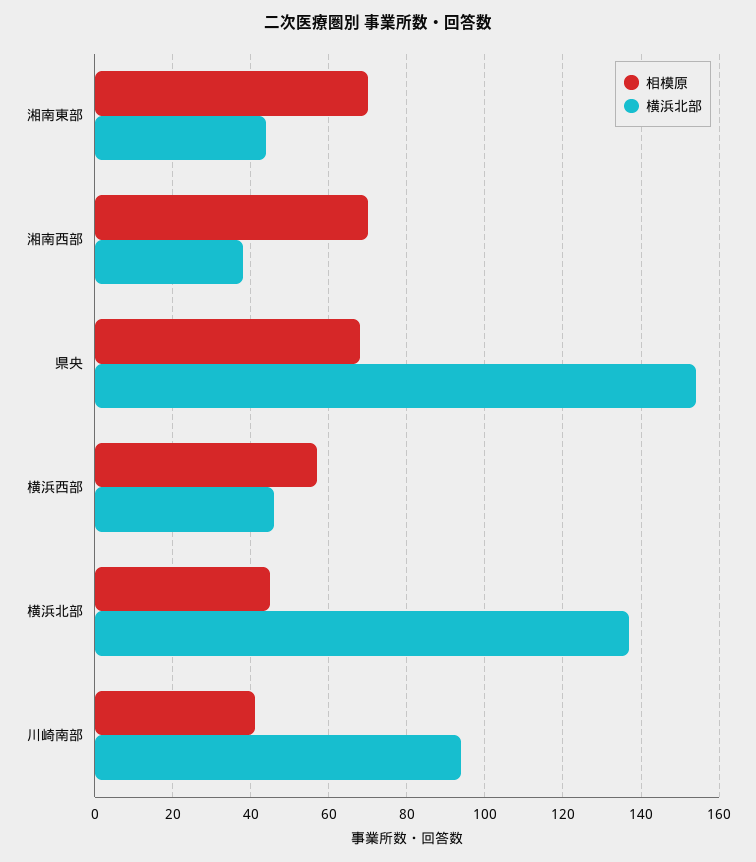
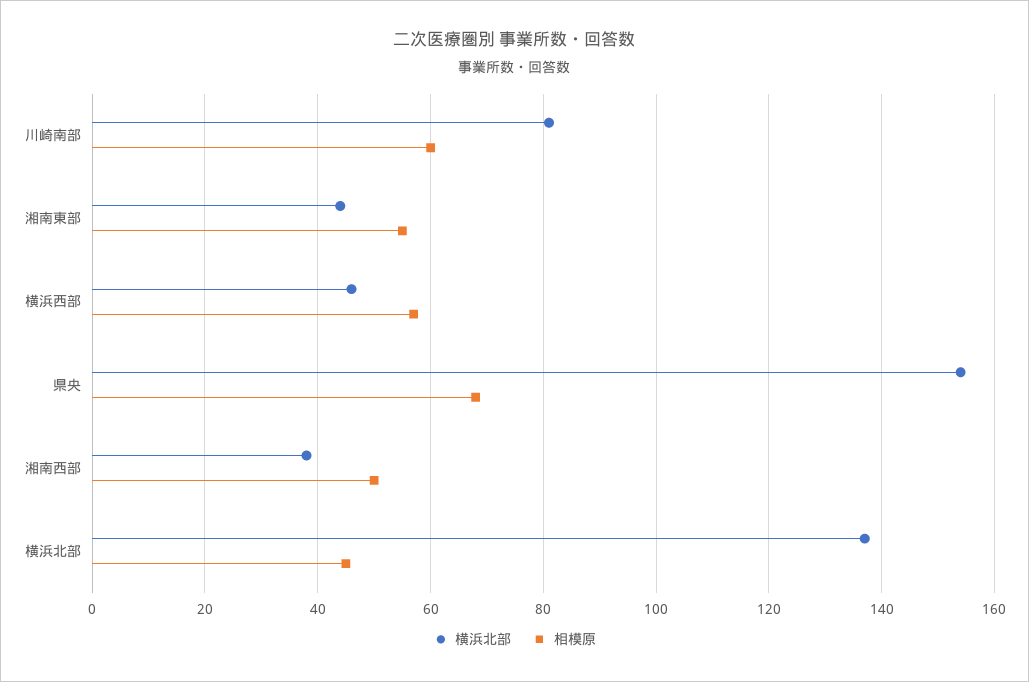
  {
    "相模原": {
-     "湘南東部": 70,
+     "湘南東部": 55,
-     "湘南西部": 70,
+     "湘南西部": 50,
      "県央": 70,
      "横浜西部": 55,
      "横浜北部": 45,
-     "川崎南部": 40
+     "川崎南部": 60
    },
    "横浜北部": {
      "湘南東部": 45,
      "湘南西部": 40,
      "県央": 155,
      "横浜西部": 45,
      "横浜北部": 135,
-     "川崎南部": 95
+     "川崎南部": 80
    }
  }

